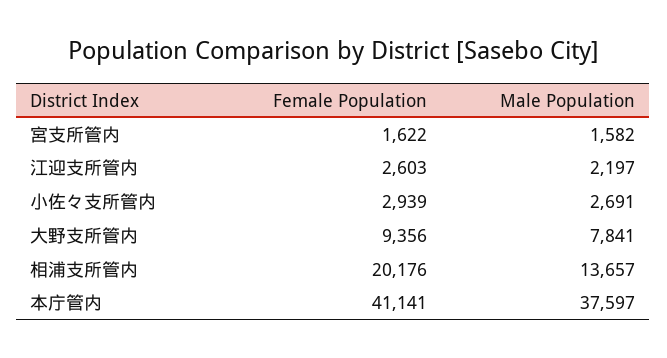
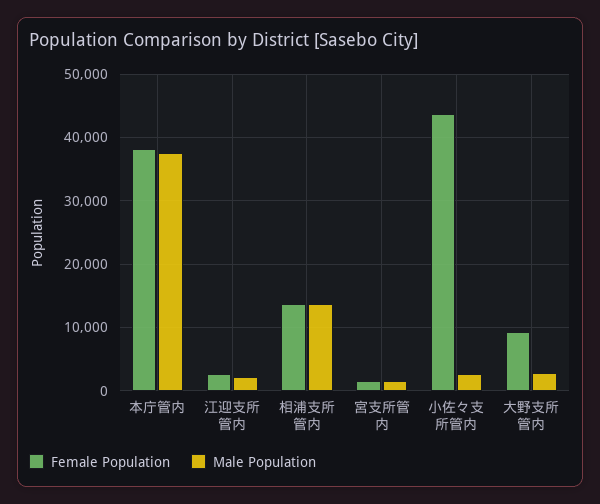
  {
    "Female Population": {
      "宮支所管内": 1622,
      "江迎支所管内": 2603,
-     "小佐々支所管内": 2939,
+     "小佐々支所管内": 44000,
      "大野支所管内": 9356,
-     "相浦支所管内": 20176,
+     "相浦支所管内": 14000,
-     "本庁管内": 41141
+     "本庁管内": 38000
    },
    "Male Population": {
      "宮支所管内": 1582,
      "江迎支所管内": 2197,
      "小佐々支所管内": 2691,
-     "大野支所管内": 7841,
+     "大野支所管内": 3000,
      "相浦支所管内": 13657,
      "本庁管内": 37597
    }
  }

